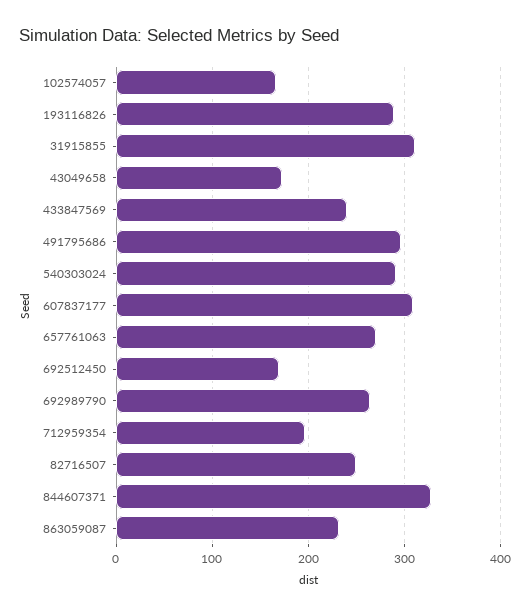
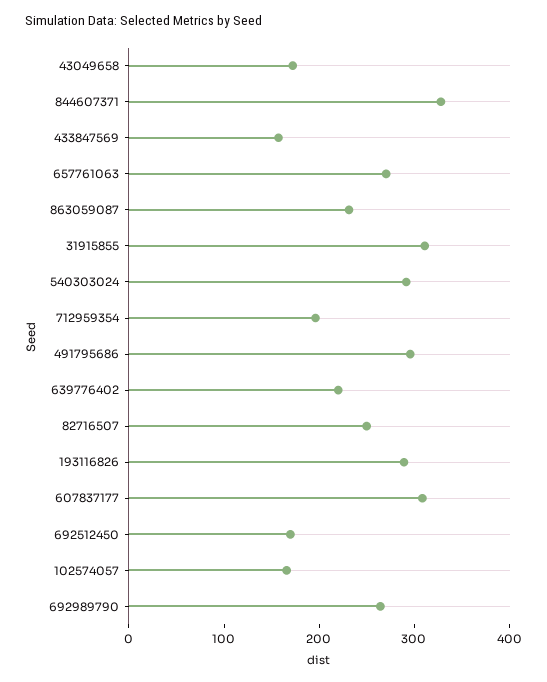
  {
    "102574057": 170,
    "193116826": 290,
    "31915855": 310,
    "43049658": 170,
-   "433847569": 240,
+   "433847569": 160,
    "491795686": 300,
    "540303024": 290,
    "607837177": 310,
    "657761063": 270,
    "692512450": 170,
    "692989790": 260,
    "712959354": 200,
    "82716507": 250,
    "844607371": 330,
-   "863059087": 230
+   "863059087": 230,
+   "639776402": 220
  }

